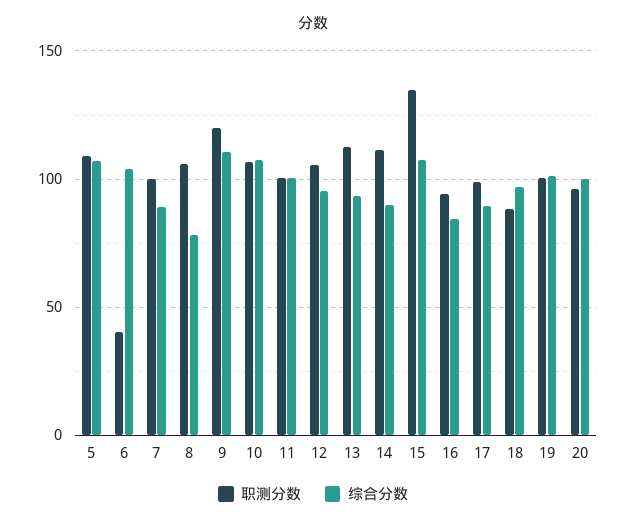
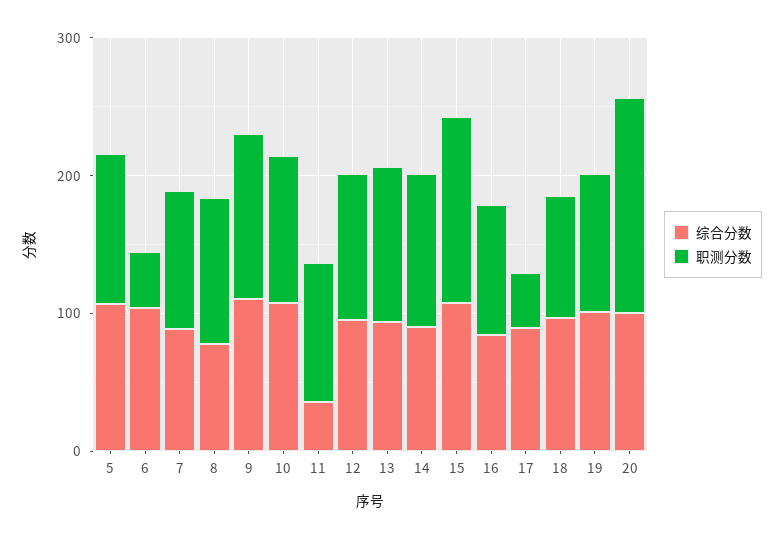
  {
    "职测分数": {
      "5": 110,
      "6": 40,
      "7": 100,
      "8": 105,
      "9": 120,
      "10": 105,
      "11": 100,
      "12": 105,
      "13": 115,
      "14": 110,
      "15": 135,
      "16": 95,
-     "17": 100,
+     "17": 40,
      "18": 90,
      "19": 100,
-     "20": 95
+     "20": 160
    },
    "综合分数": {
      "5": 105,
      "6": 105,
      "7": 90,
      "8": 80,
      "9": 110,
      "10": 110,
-     "11": 100,
+     "11": 40,
      "12": 95,
      "13": 95,
      "14": 90,
      "15": 110,
      "16": 85,
      "17": 90,
      "18": 95,
      "19": 100,
      "20": 100
    }
  }

